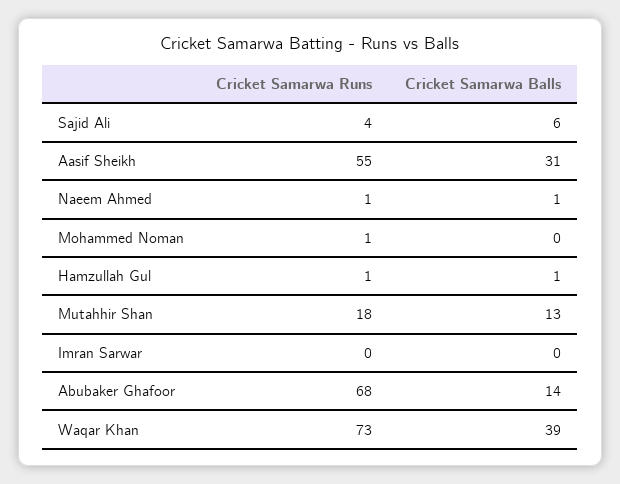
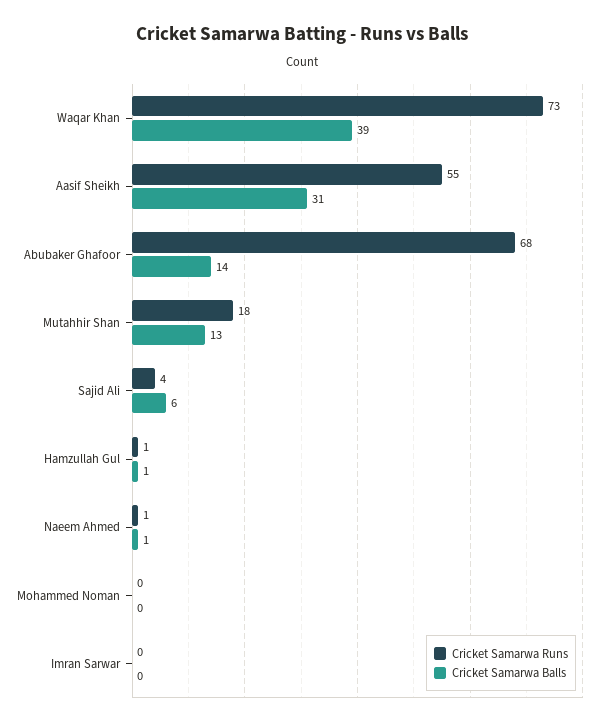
  {
    "Cricket Samarwa Runs": {
      "Sajid Ali": 4,
      "Aasif Sheikh": 55,
      "Naeem Ahmed": 1,
-     "Mohammed Noman": 1,
+     "Mohammed Noman": 0,
      "Hamzullah Gul": 1,
      "Mutahhir Shan": 18,
      "Imran Sarwar": 0,
      "Abubaker Ghafoor": 68,
      "Waqar Khan": 73
    },
    "Cricket Samarwa Balls": {
      "Sajid Ali": 6,
      "Aasif Sheikh": 31,
      "Naeem Ahmed": 1,
      "Mohammed Noman": 0,
      "Hamzullah Gul": 1,
      "Mutahhir Shan": 13,
      "Imran Sarwar": 0,
      "Abubaker Ghafoor": 14,
      "Waqar Khan": 39
    }
  }

